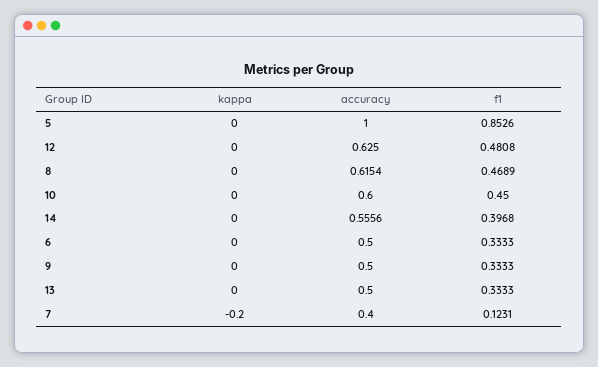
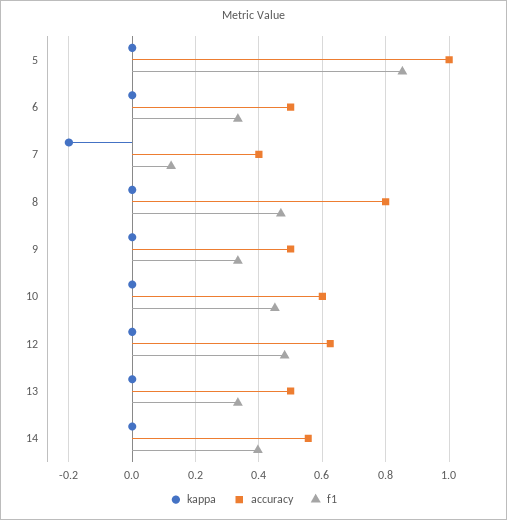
  {
    "kappa": {
      "5": 0,
      "12": 0,
      "8": 0,
      "10": 0,
      "14": 0,
      "6": 0,
      "9": 0,
      "13": 0,
      "7": -0.2
    },
    "accuracy": {
      "5": 1,
      "12": 0.625,
-     "8": 0.6154,
+     "8": 0.8,
      "10": 0.6,
      "14": 0.5556,
      "6": 0.5,
      "9": 0.5,
      "13": 0.5,
      "7": 0.4
    },
    "f1": {
      "5": 0.8526,
      "12": 0.4808,
      "8": 0.4689,
      "10": 0.45,
      "14": 0.3968,
      "6": 0.3333,
      "9": 0.3333,
      "13": 0.3333,
      "7": 0.1231
    }
  }

